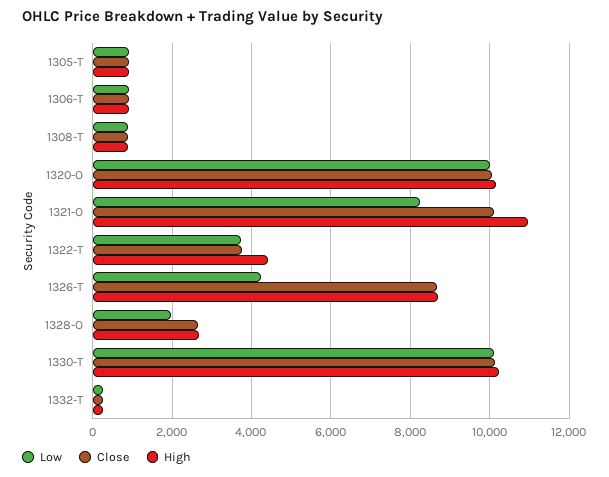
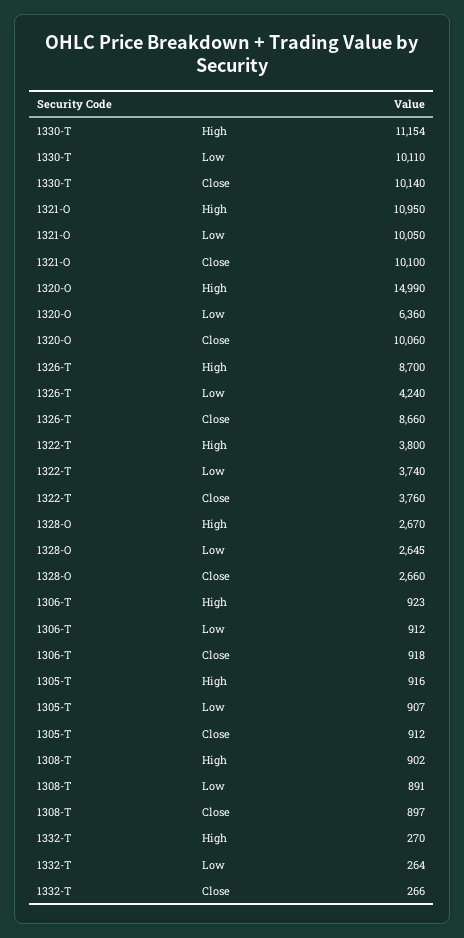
  {
    "Low": {
      "1305-T": 907,
      "1306-T": 912,
      "1308-T": 891,
-     "1320-O": 10000,
+     "1320-O": 6360,
-     "1321-O": 8200,
+     "1321-O": 10050,
      "1322-T": 3740,
      "1326-T": 4240,
-     "1328-O": 2000,
+     "1328-O": 2645,
      "1330-T": 10110,
      "1332-T": 264
    },
    "Close": {
      "1305-T": 912,
      "1306-T": 918,
      "1308-T": 897,
      "1320-O": 10060,
      "1321-O": 10100,
      "1322-T": 3760,
      "1326-T": 8660,
      "1328-O": 2660,
      "1330-T": 10140,
      "1332-T": 266
    },
    "High": {
      "1305-T": 916,
      "1306-T": 923,
      "1308-T": 902,
-     "1320-O": 10200,
+     "1320-O": 14990,
      "1321-O": 10950,
-     "1322-T": 4400,
+     "1322-T": 3800,
      "1326-T": 8700,
      "1328-O": 2670,
-     "1330-T": 10200,
+     "1330-T": 11154,
      "1332-T": 270
    }
  }

